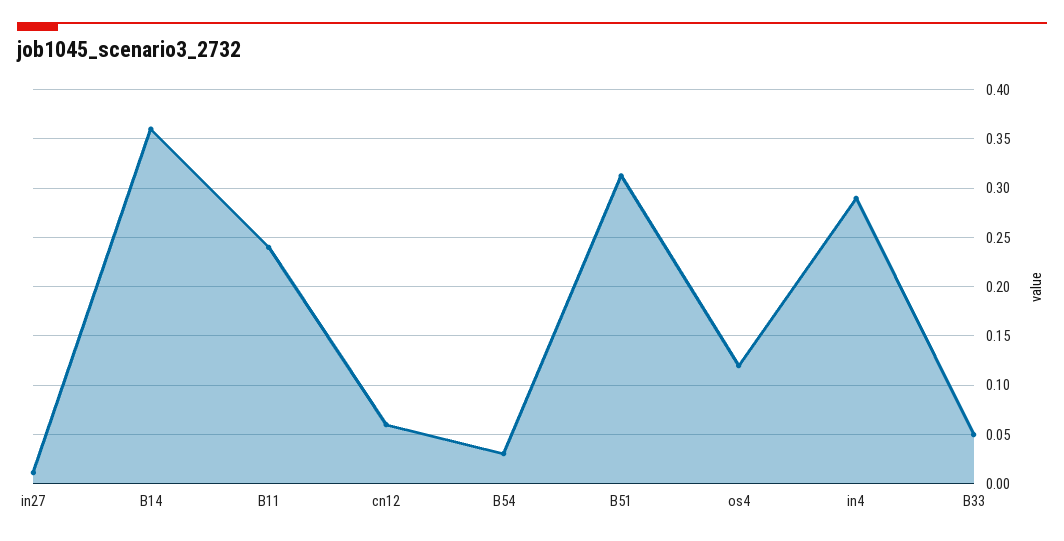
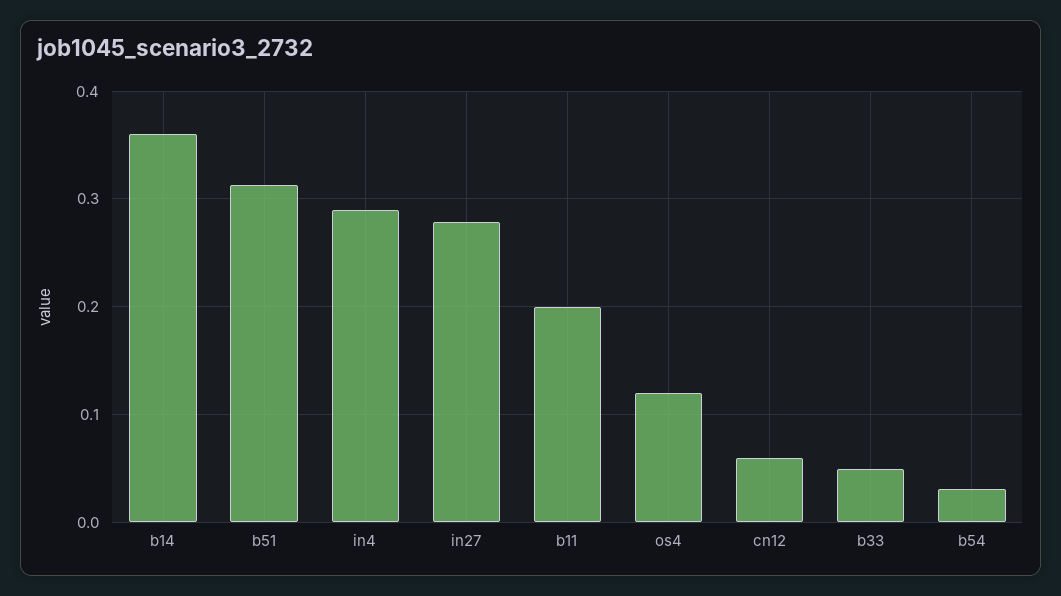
  {
-   "in27": 0.01,
+   "in27": 0.28,
    "B14": 0.36,
-   "B11": 0.24,
+   "B11": 0.2,
    "cn12": 0.06,
    "B54": 0.03,
    "B51": 0.31,
    "os4": 0.12,
    "in4": 0.29,
    "B33": 0.05
  }

